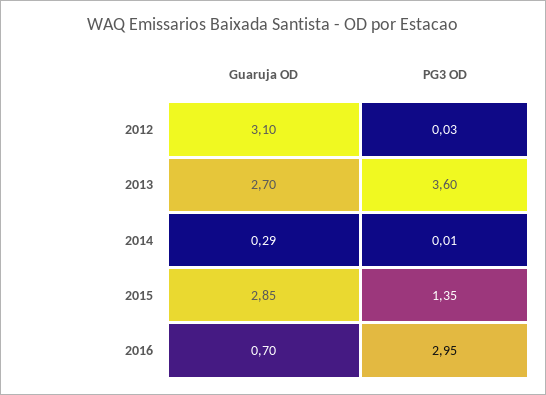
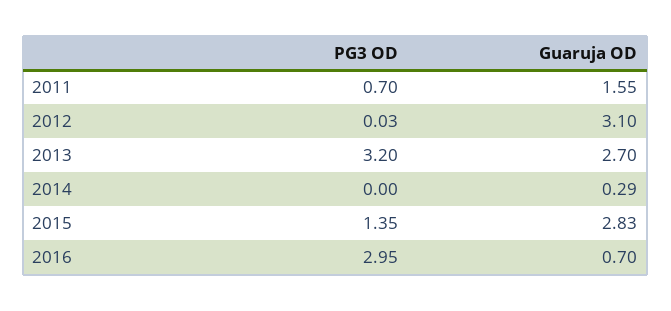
  {
    "Guaruja OD": {
      "2012": 3.1,
      "2013": 2.7,
      "2014": 0.29,
-     "2015": 2.85,
+     "2015": 2.83,
-     "2016": 0.7
+     "2016": 0.7,
+     "2011": 1.55
    },
    "PG3 OD": {
      "2012": 0.03,
-     "2013": 3.6,
+     "2013": 3.2,
-     "2014": 0.01,
+     "2014": 0,
      "2015": 1.35,
-     "2016": 2.95
+     "2016": 2.95,
+     "2011": 0.7
    }
  }

